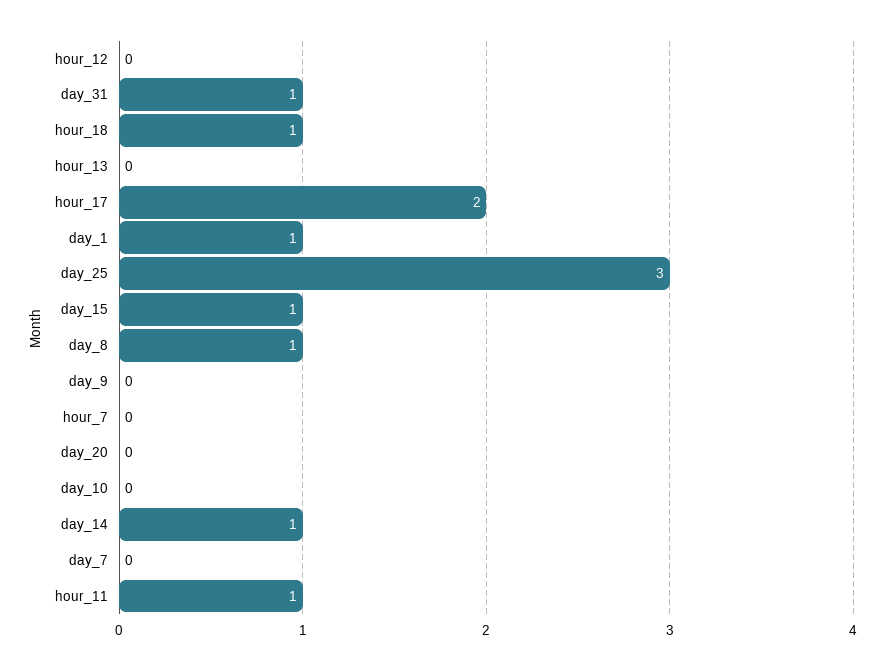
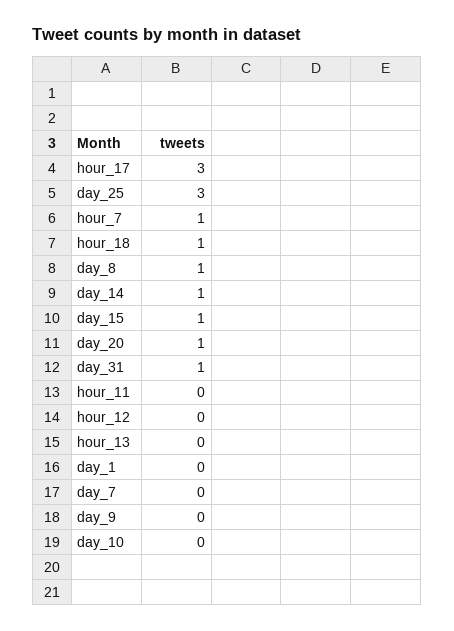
  {
    "hour_12": 0,
    "day_31": 1,
    "hour_18": 1,
    "hour_13": 0,
-   "hour_17": 2,
+   "hour_17": 3,
-   "day_1": 1,
+   "day_1": 0,
    "day_25": 3,
    "day_15": 1,
    "day_8": 1,
    "day_9": 0,
-   "hour_7": 0,
+   "hour_7": 1,
-   "day_20": 0,
+   "day_20": 1,
    "day_10": 0,
    "day_14": 1,
    "day_7": 0,
-   "hour_11": 1
+   "hour_11": 0
  }

